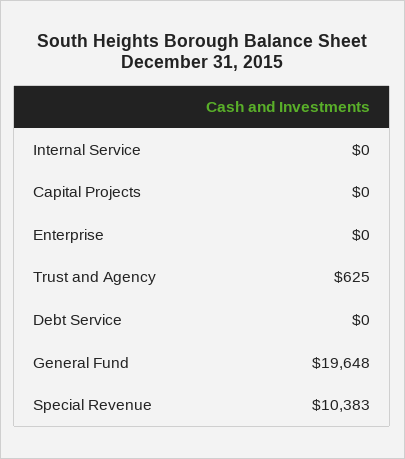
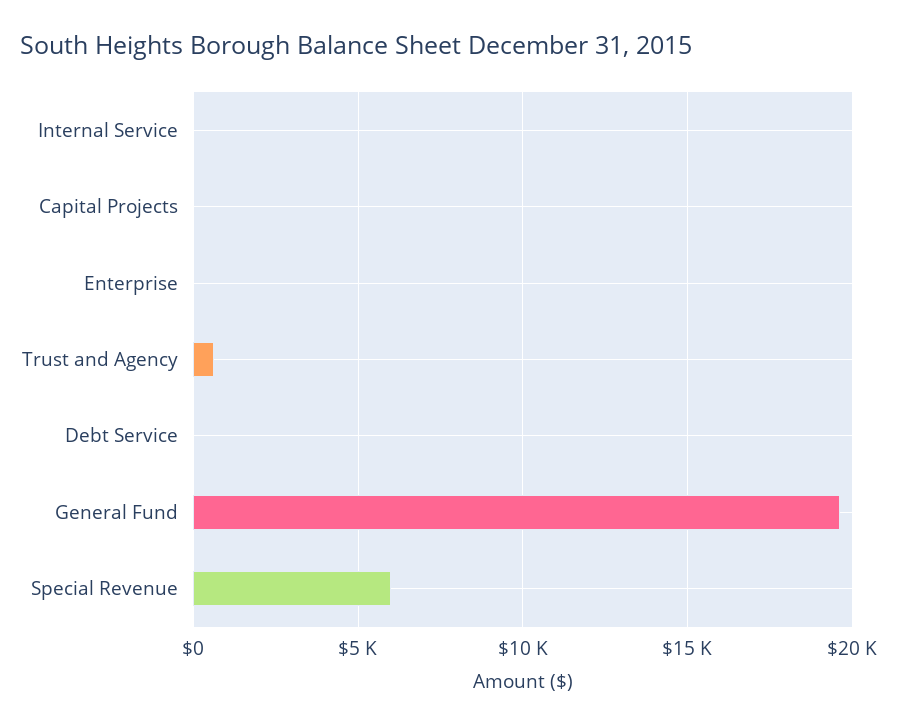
  {
    "Internal Service": 0,
    "Capital Projects": 0,
    "Enterprise": 0,
    "Trust and Agency": 625,
    "Debt Service": 0,
    "General Fund": 19648,
-   "Special Revenue": 10383
+   "Special Revenue": 6000
  }

